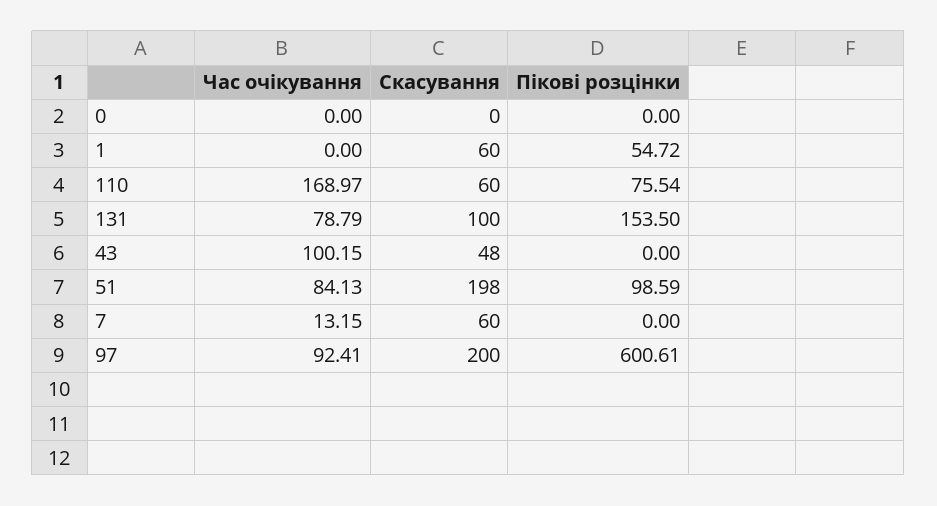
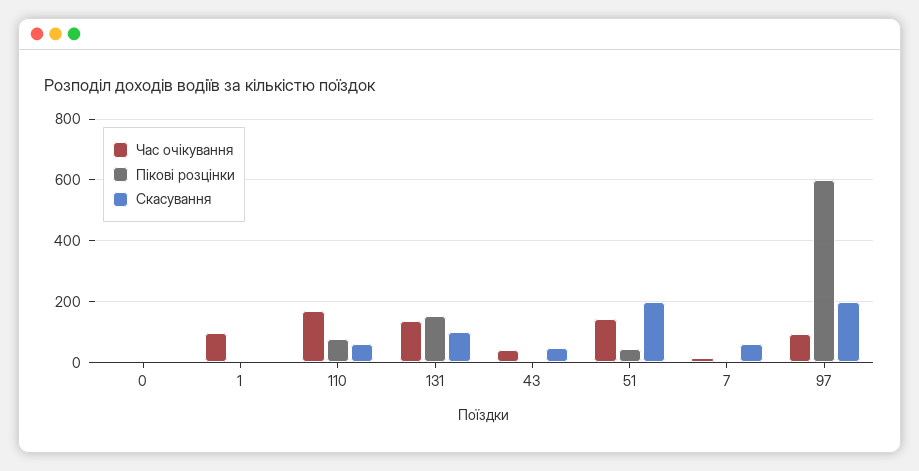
  {
    "Час очікування": {
      "0": 0,
-     "1": 0,
+     "1": 100,
      "110": 168.97,
-     "131": 78.79,
+     "131": 140,
-     "43": 100.15,
+     "43": 40,
-     "51": 84.13,
+     "51": 140,
      "7": 13.15,
      "97": 92.41
    },
    "Скасування": {
      "0": 0,
-     "1": 60,
+     "1": 0,
      "110": 60,
      "131": 100,
      "43": 48,
      "51": 198,
      "7": 60,
      "97": 200
    },
    "Пікові розцінки": {
      "0": 0,
-     "1": 54.72,
+     "1": 0,
      "110": 75.54,
      "131": 153.5,
      "43": 0,
-     "51": 98.59,
+     "51": 40,
      "7": 0,
      "97": 600.61
    }
  }

